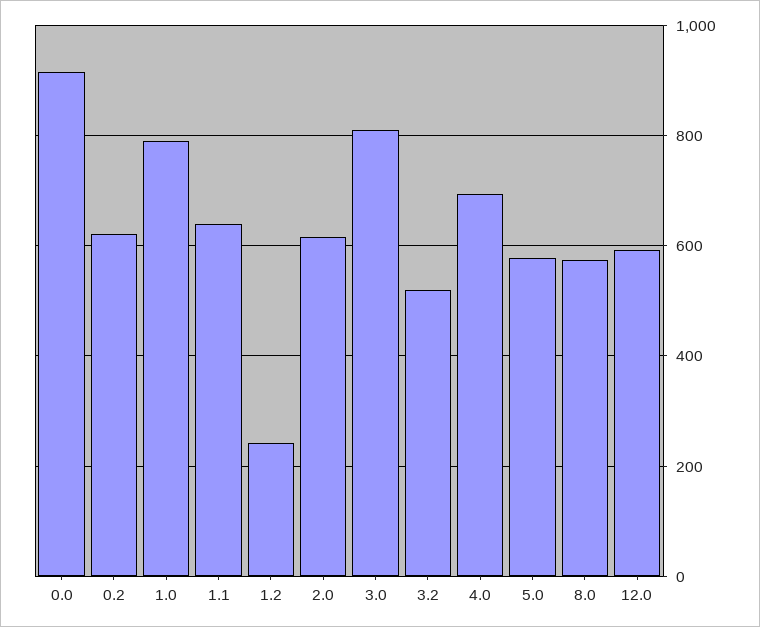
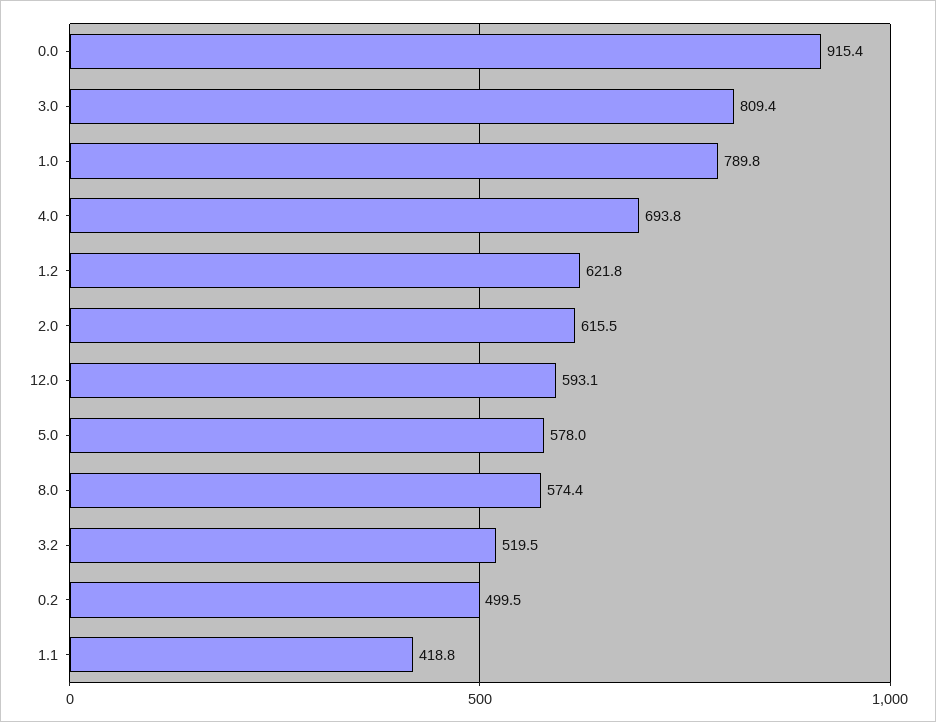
  {
    "0.0": 915.4,
-   "0.2": 620,
+   "0.2": 499.5,
    "1.0": 789.8,
-   "1.1": 640,
+   "1.1": 418.8,
-   "1.2": 240,
+   "1.2": 621.8,
    "2.0": 615.5,
    "3.0": 809.4,
    "3.2": 519.5,
    "4.0": 693.8,
    "5.0": 578,
    "8.0": 574.4,
    "12.0": 593.1
  }

